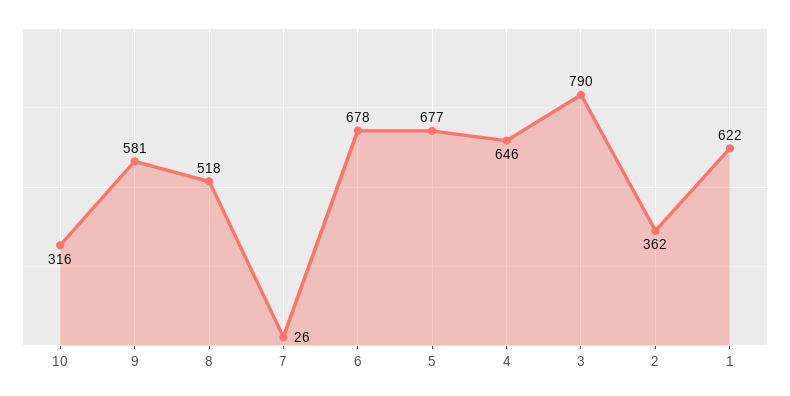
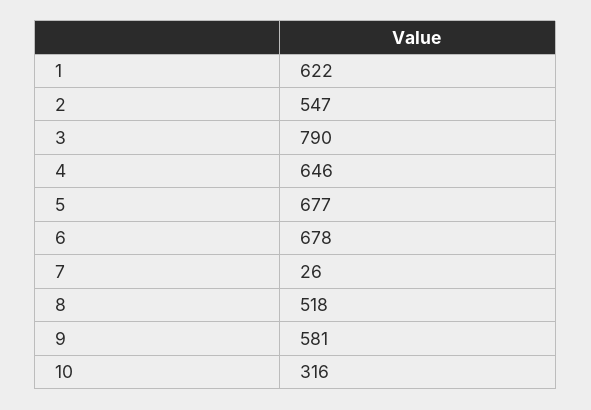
  {
    "10": 316,
    "9": 581,
    "8": 518,
    "7": 26,
    "6": 678,
    "5": 677,
    "4": 646,
    "3": 790,
-   "2": 362,
+   "2": 547,
    "1": 622
  }

